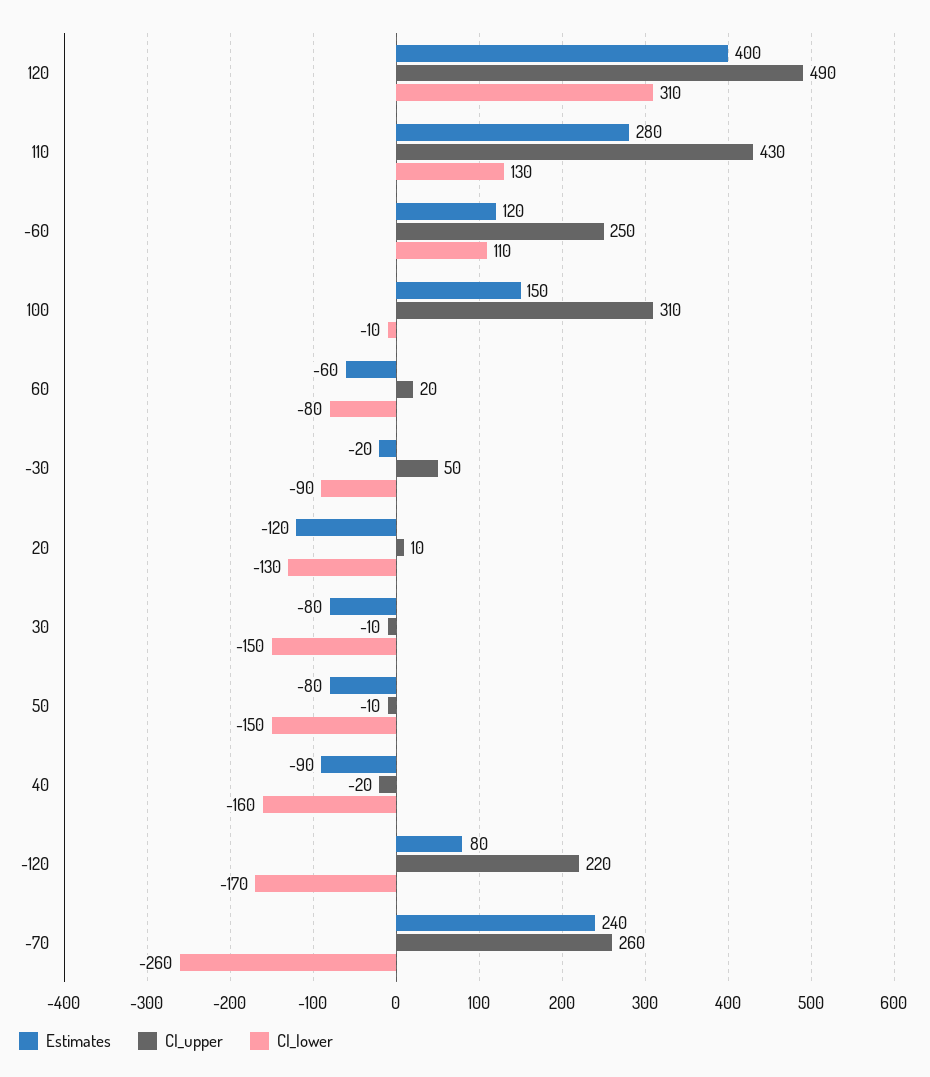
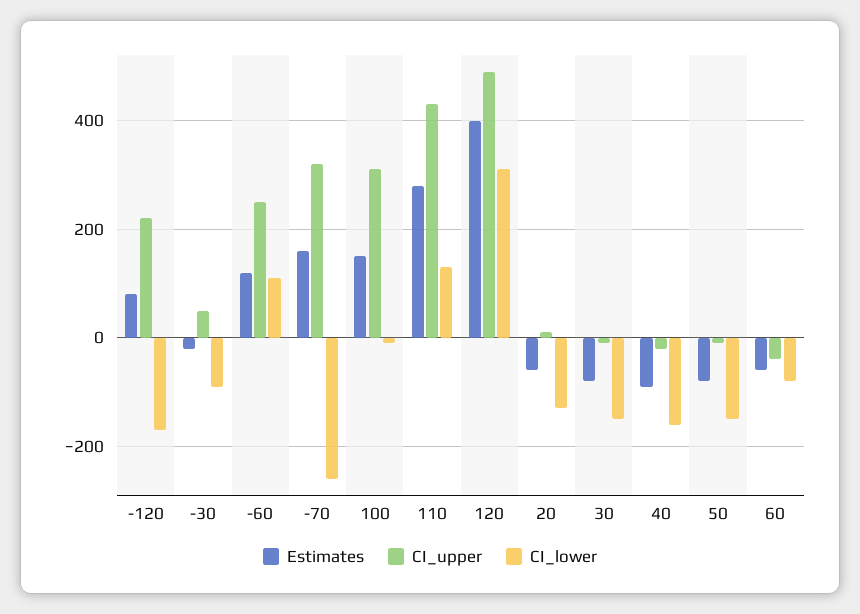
  {
    "Estimates": {
      "120": 400,
      "110": 280,
      "-60": 120,
      "100": 150,
      "60": -60,
      "-30": -20,
-     "20": -120,
+     "20": -60,
      "30": -80,
      "50": -80,
      "40": -90,
      "-120": 80,
-     "-70": 240
+     "-70": 160
    },
    "CI_upper": {
      "120": 490,
      "110": 430,
      "-60": 250,
      "100": 310,
-     "60": 20,
+     "60": -40,
      "-30": 50,
      "20": 10,
      "30": -10,
      "50": -10,
      "40": -20,
      "-120": 220,
-     "-70": 260
+     "-70": 320
    },
    "CI_lower": {
      "120": 310,
      "110": 130,
      "-60": 110,
      "100": -10,
      "60": -80,
      "-30": -90,
      "20": -130,
      "30": -150,
      "50": -150,
      "40": -160,
      "-120": -170,
      "-70": -260
    }
  }

